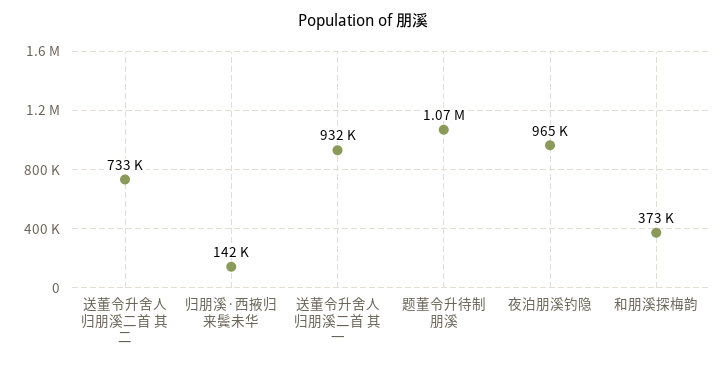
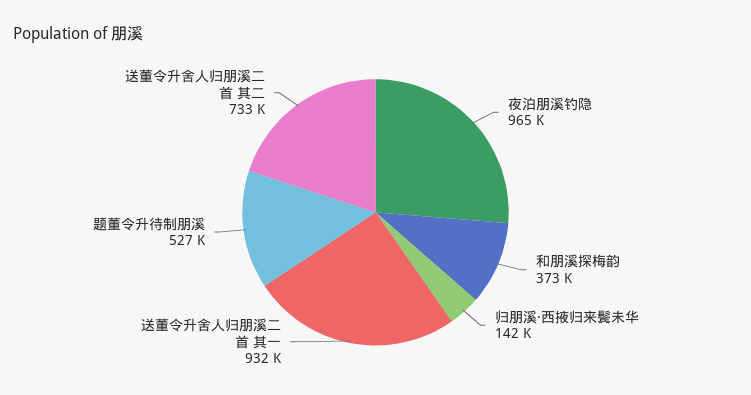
  {
    "送董令升舍人归朋溪二首 其二": 733000,
    "归朋溪·西掖归来鬓未华": 142000,
    "送董令升舍人归朋溪二首 其一": 932000,
-   "题董令升待制朋溪": 1070000,
+   "题董令升待制朋溪": 527000,
    "夜泊朋溪钓隐": 965000,
    "和朋溪探梅韵": 373000
  }

